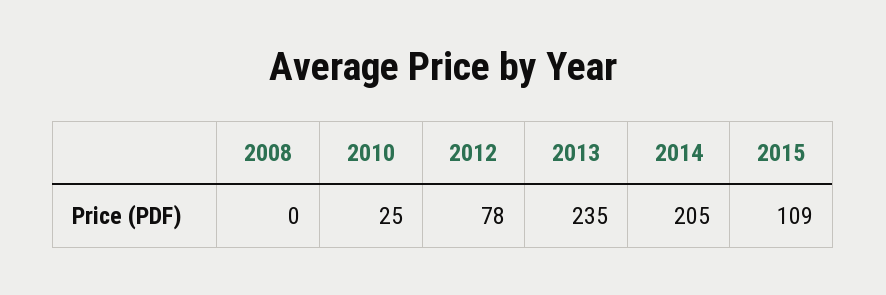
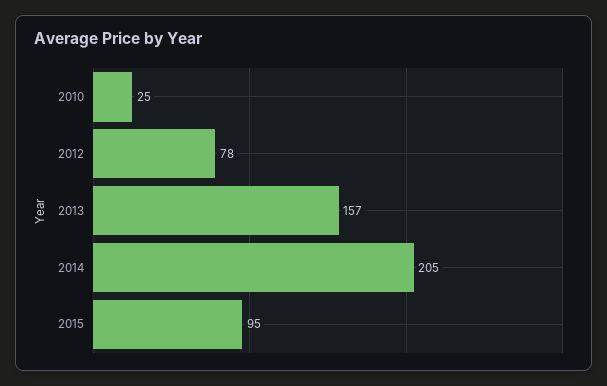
  {
-   "2008": 0,
    "2010": 25,
    "2012": 78,
-   "2013": 235,
+   "2013": 157,
    "2014": 205,
-   "2015": 109
+   "2015": 95
  }

